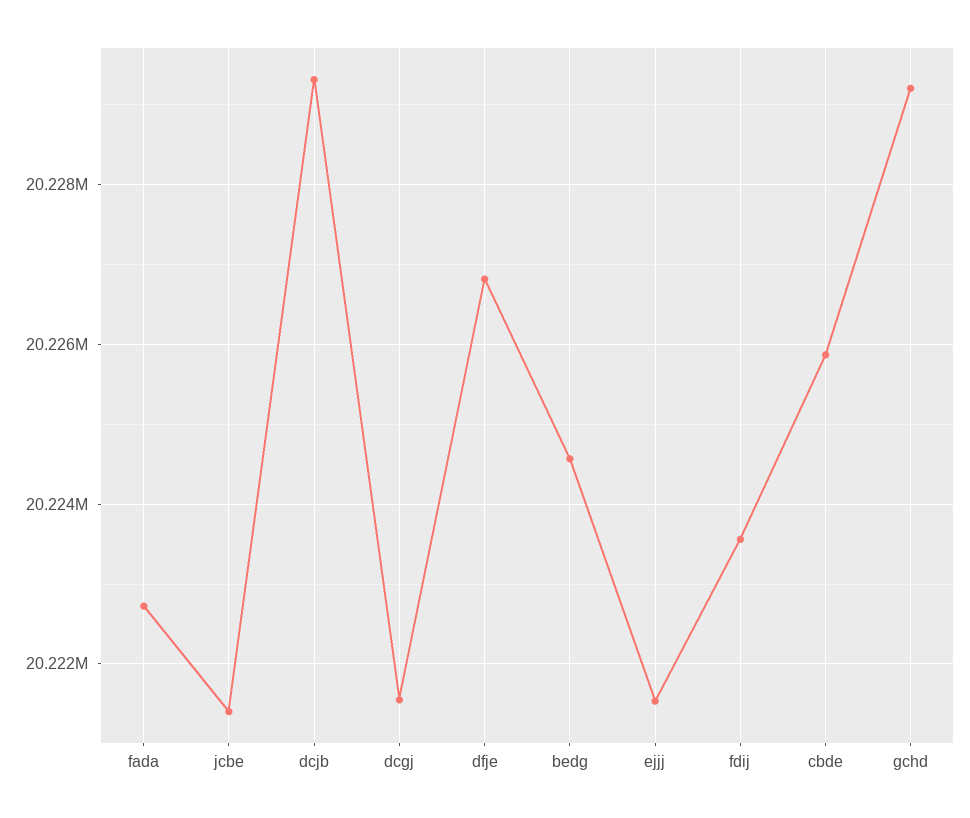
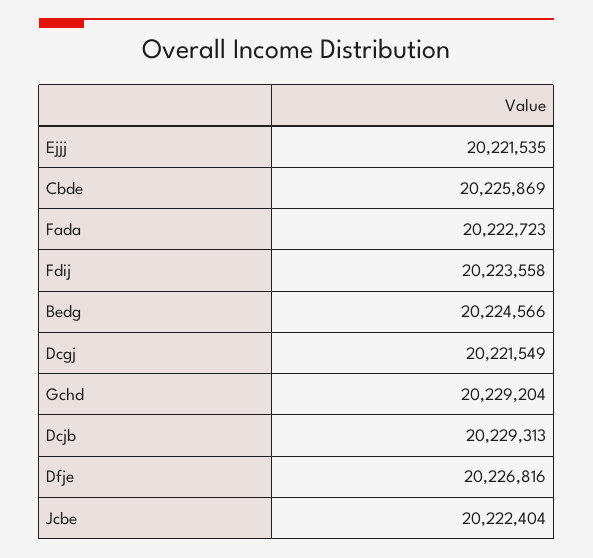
  {
    "fada": 20222723,
-   "jcbe": 20221400,
+   "jcbe": 20222404,
    "dcjb": 20229313,
    "dcgj": 20221549,
    "dfje": 20226816,
    "bedg": 20224566,
    "ejjj": 20221535,
    "fdij": 20223558,
    "cbde": 20225869,
    "gchd": 20229204
  }

